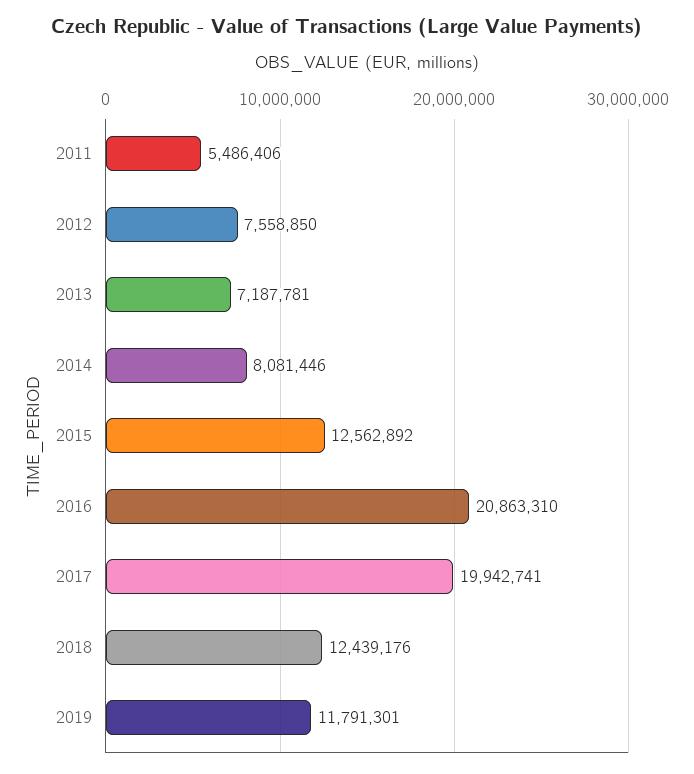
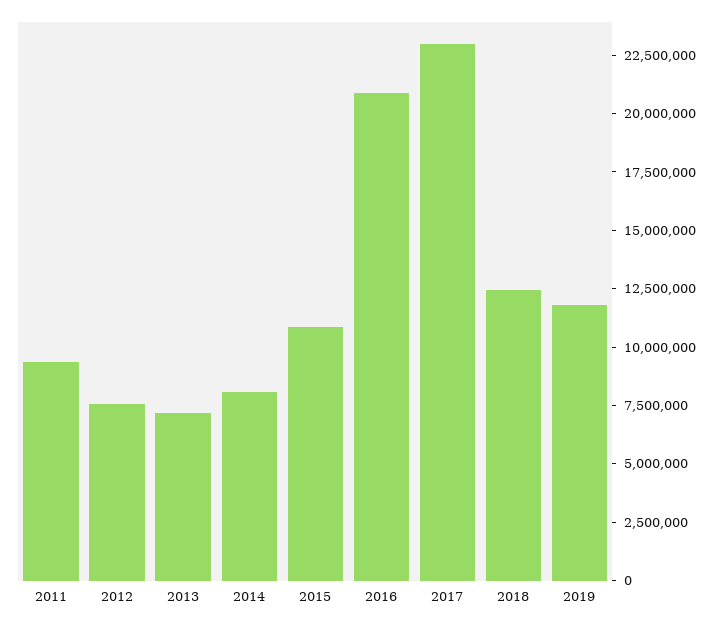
  {
-   "2011": 5486406,
+   "2011": 9500000,
    "2012": 7558850,
    "2013": 7187781,
    "2014": 8081446,
-   "2015": 12562892,
+   "2015": 11000000,
    "2016": 20863310,
-   "2017": 19942741,
+   "2017": 23000000,
    "2018": 12439176,
    "2019": 11791301
  }

